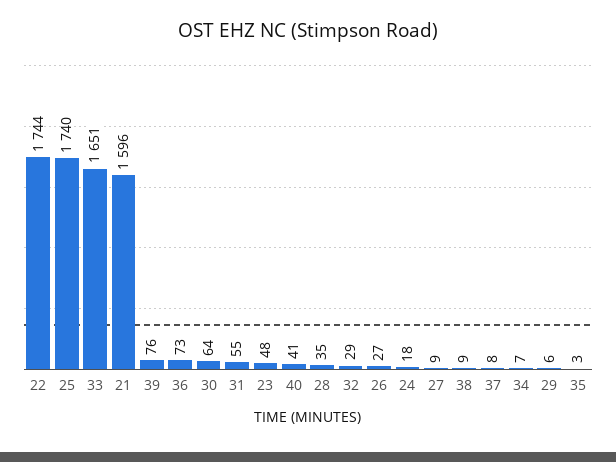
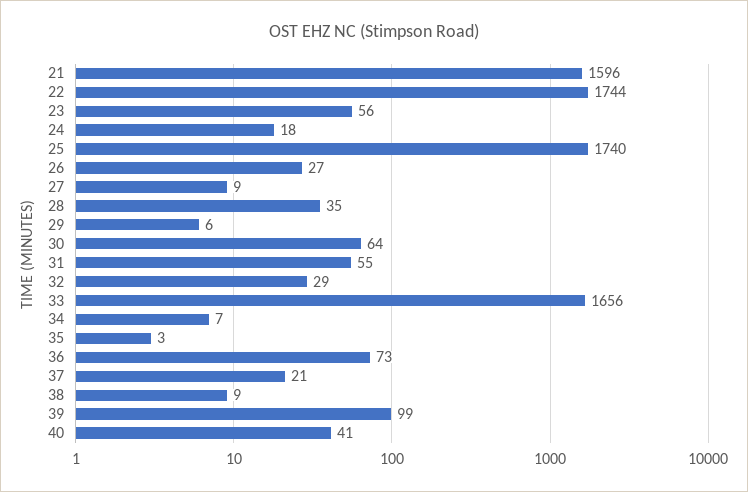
  {
    "22": 1744,
    "25": 1740,
-   "33": 1651,
+   "33": 1656,
    "21": 1596,
-   "39": 76,
+   "39": 99,
    "36": 73,
    "30": 64,
    "31": 55,
-   "23": 48,
+   "23": 56,
    "40": 41,
    "28": 35,
    "32": 29,
    "26": 27,
    "24": 18,
    "27": 9,
    "38": 9,
-   "37": 8,
+   "37": 21,
    "34": 7,
    "29": 6,
    "35": 3
  }

